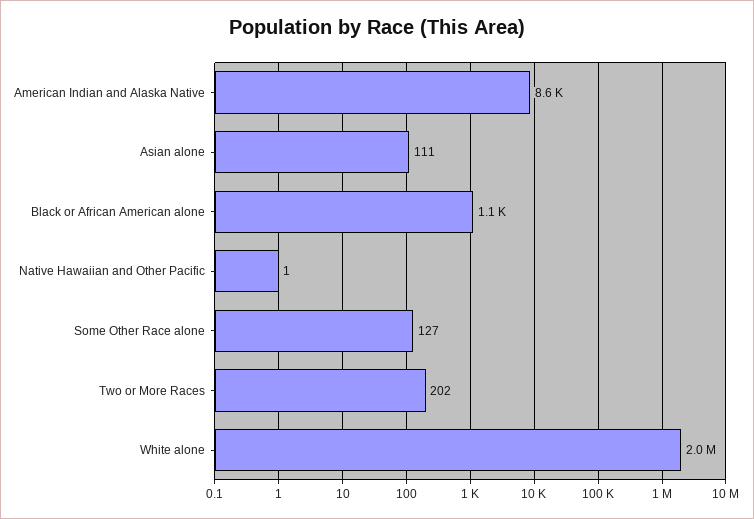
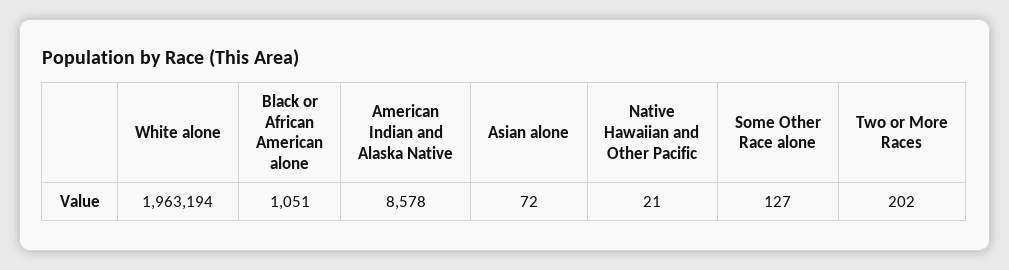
  {
    "American Indian and Alaska Native": 8578,
-   "Asian alone": 111,
+   "Asian alone": 72,
    "Black or African American alone": 1051,
-   "Native Hawaiian and Other Pacific": 1,
+   "Native Hawaiian and Other Pacific": 21,
    "Some Other Race alone": 127,
    "Two or More Races": 202,
    "White alone": 1963194
  }

